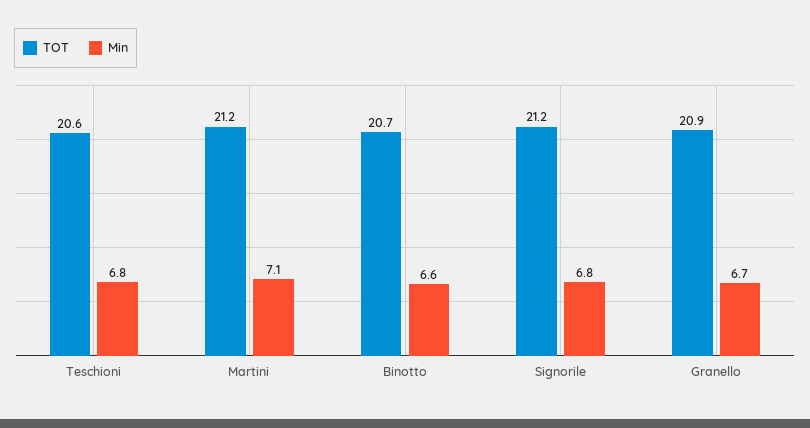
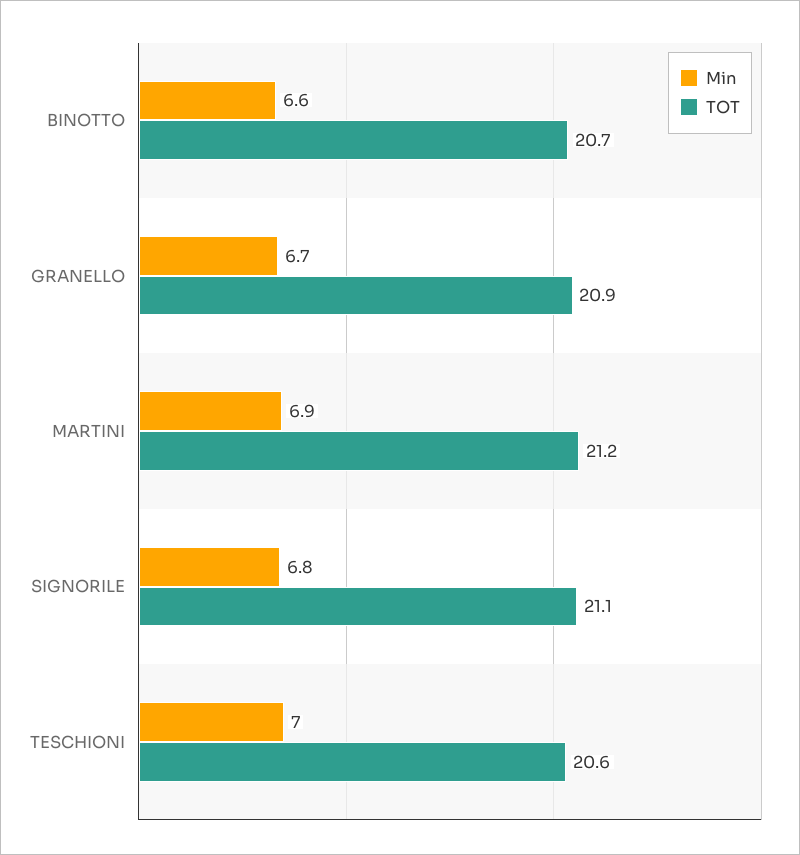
  {
    "TOT": {
      "Teschioni": 20.6,
      "Martini": 21.2,
      "Binotto": 20.7,
-     "Signorile": 21.2,
+     "Signorile": 21.1,
      "Granello": 20.9
    },
    "Min": {
-     "Teschioni": 6.8,
+     "Teschioni": 7,
-     "Martini": 7.1,
+     "Martini": 6.9,
      "Binotto": 6.6,
      "Signorile": 6.8,
      "Granello": 6.7
    }
  }

